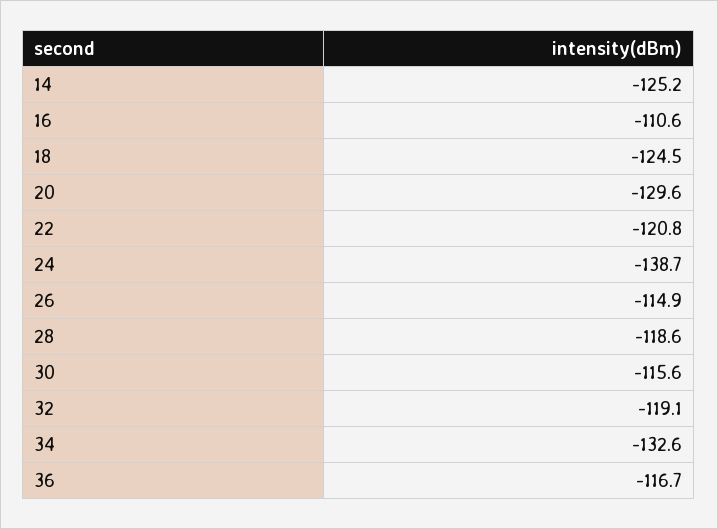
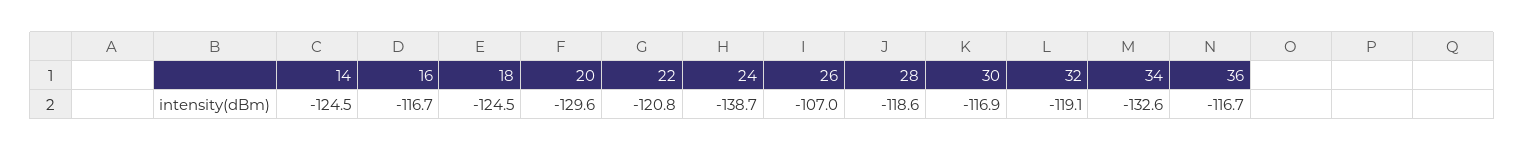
  {
-   "14": -125.2,
+   "14": -124.5,
-   "16": -110.6,
+   "16": -116.7,
    "18": -124.5,
    "20": -129.6,
    "22": -120.8,
    "24": -138.7,
-   "26": -114.9,
+   "26": -107,
    "28": -118.6,
-   "30": -115.6,
+   "30": -116.9,
    "32": -119.1,
    "34": -132.6,
    "36": -116.7
  }

